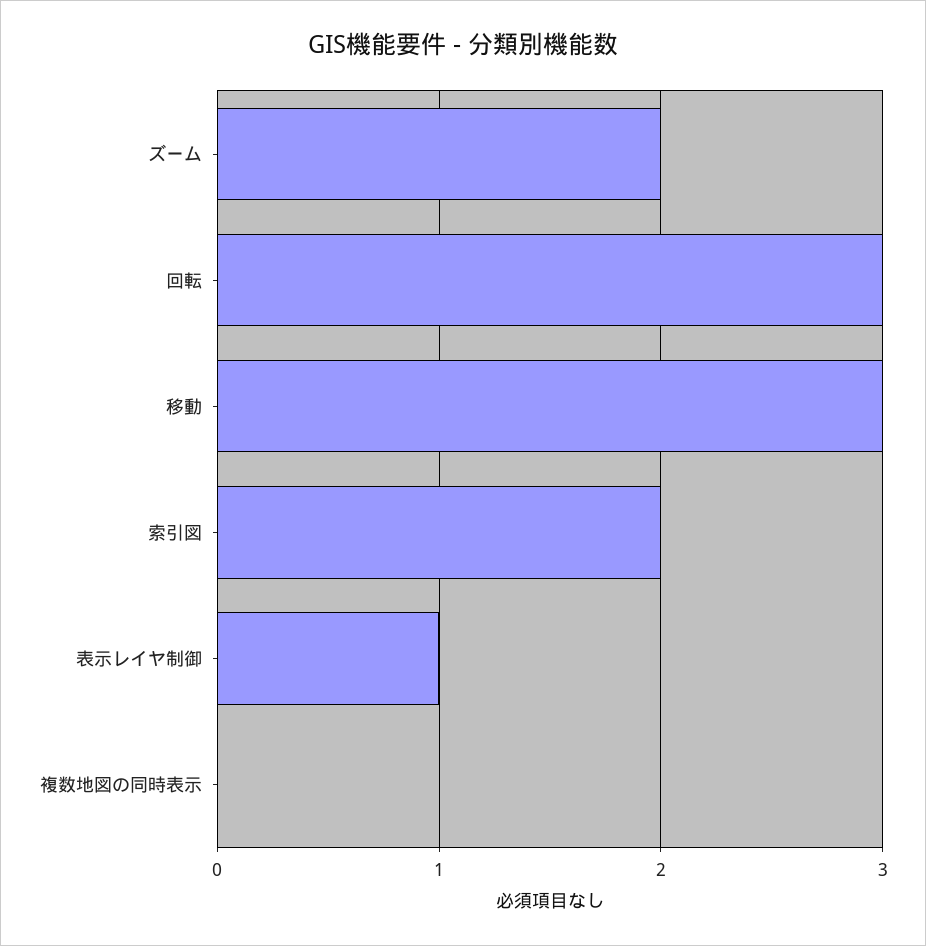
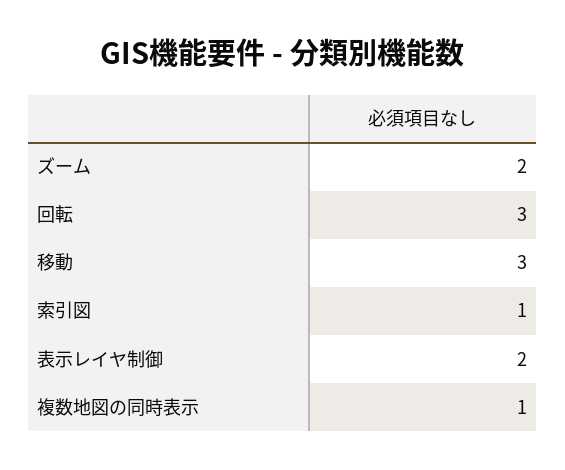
  {
    "ズーム": 2,
    "回転": 3,
    "移動": 3,
-   "索引図": 2,
+   "索引図": 1,
-   "表示レイヤ制御": 1,
+   "表示レイヤ制御": 2,
-   "複数地図の同時表示": 0
+   "複数地図の同時表示": 1
  }

